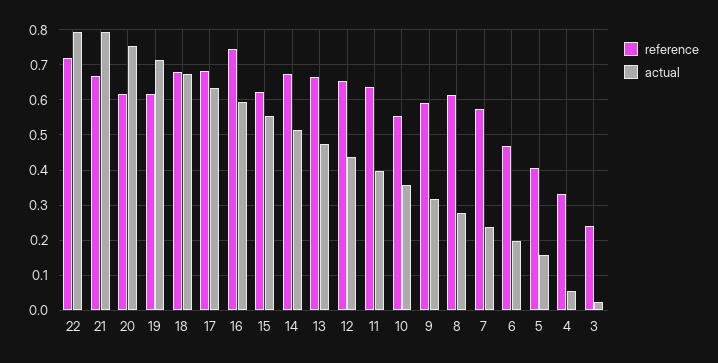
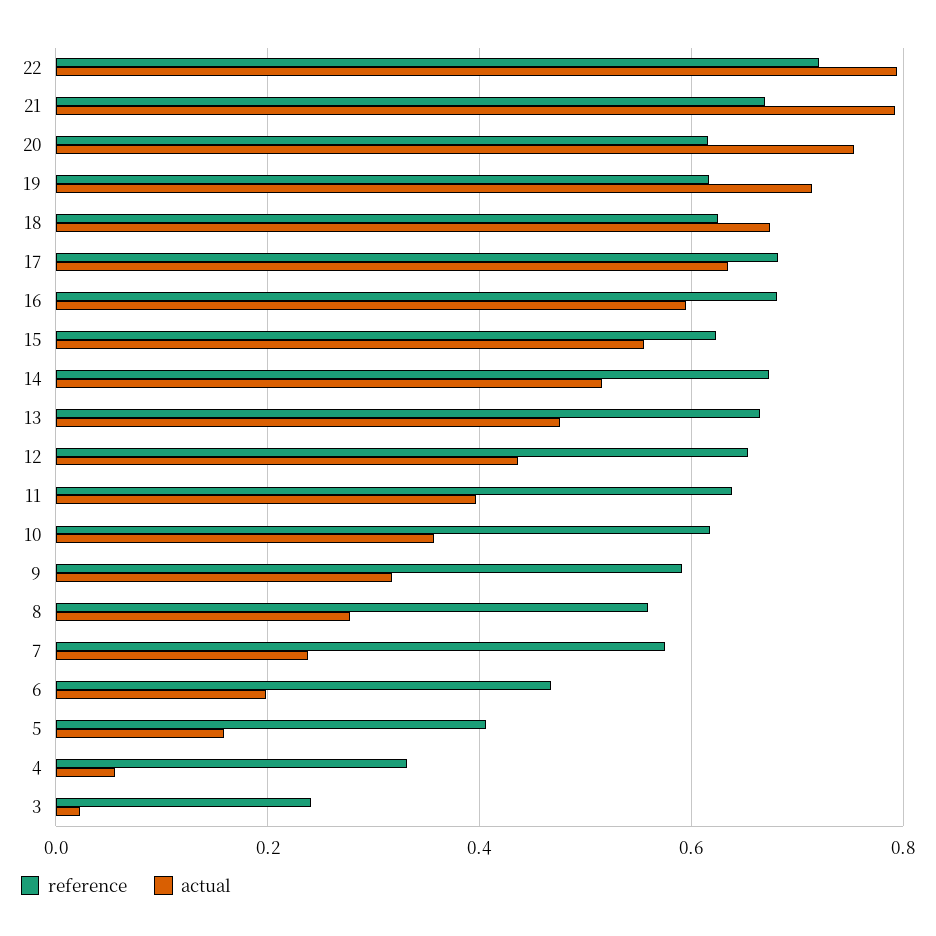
  {
    "reference": {
      "22": 0.72,
      "21": 0.66,
      "20": 0.62,
      "19": 0.62,
-     "18": 0.68,
+     "18": 0.62,
      "17": 0.68,
-     "16": 0.74,
+     "16": 0.68,
      "15": 0.62,
      "14": 0.68,
      "13": 0.66,
      "12": 0.66,
      "11": 0.64,
-     "10": 0.56,
+     "10": 0.62,
      "9": 0.6,
-     "8": 0.62,
+     "8": 0.56,
      "7": 0.58,
      "6": 0.46,
      "5": 0.4,
      "4": 0.34,
      "3": 0.24
    },
    "actual": {
      "22": 0.8,
      "21": 0.8,
      "20": 0.76,
      "19": 0.72,
      "18": 0.68,
      "17": 0.64,
      "16": 0.6,
      "15": 0.56,
      "14": 0.52,
      "13": 0.48,
      "12": 0.44,
      "11": 0.4,
      "10": 0.36,
      "9": 0.32,
      "8": 0.28,
      "7": 0.24,
      "6": 0.2,
      "5": 0.16,
      "4": 0.06,
      "3": 0.02
    }
  }

